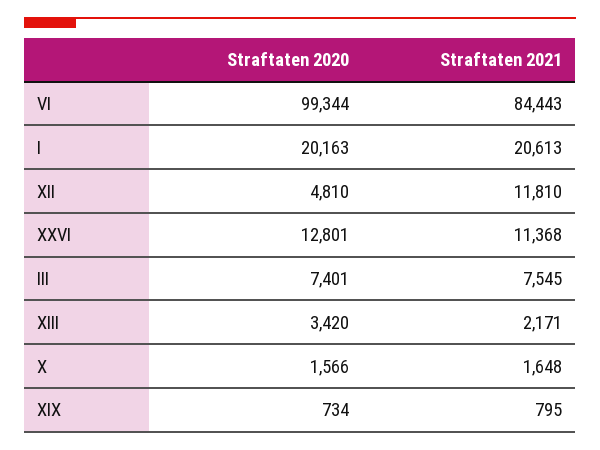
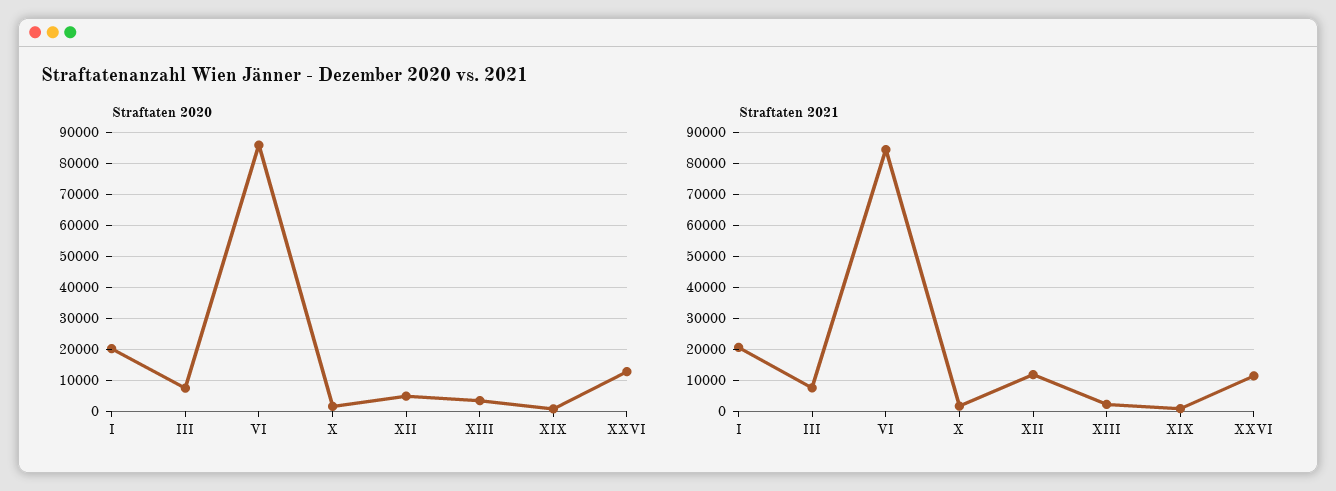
  {
    "Straftaten 2020": {
-     "VI": 99344,
+     "VI": 86000,
      "I": 20163,
      "XII": 4810,
      "XXVI": 12801,
      "III": 7401,
      "XIII": 3420,
      "X": 1566,
      "XIX": 734
    },
    "Straftaten 2021": {
      "VI": 84443,
      "I": 20613,
      "XII": 11810,
      "XXVI": 11368,
      "III": 7545,
      "XIII": 2171,
      "X": 1648,
      "XIX": 795
    }
  }

